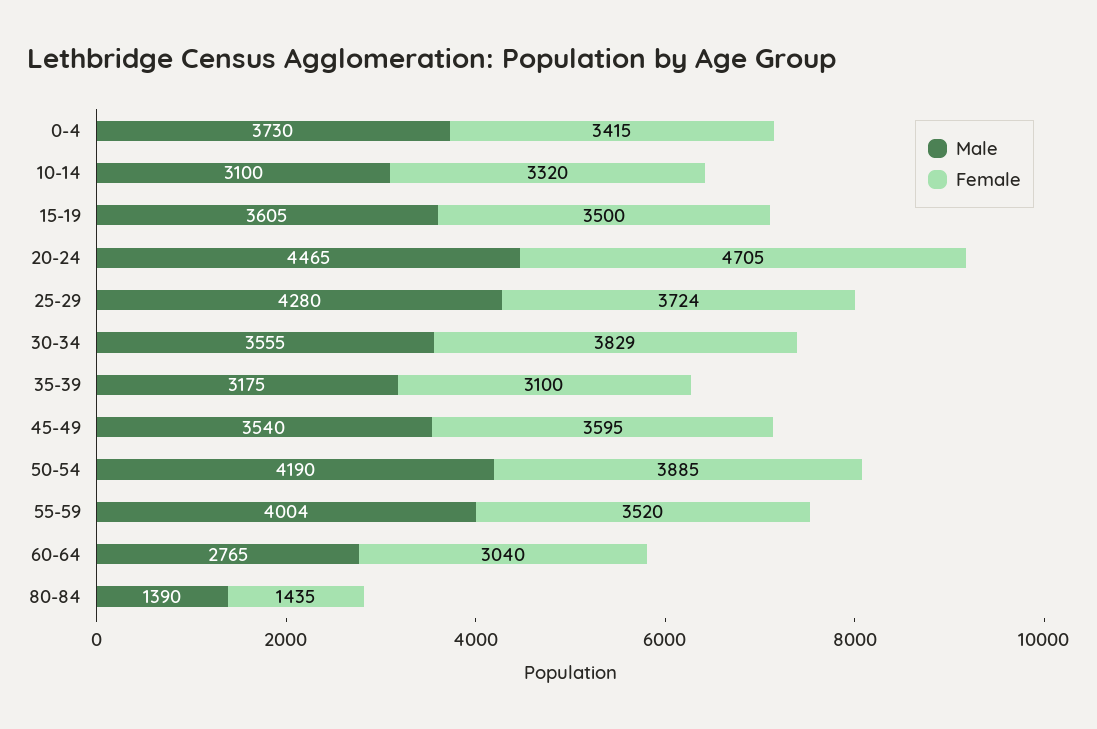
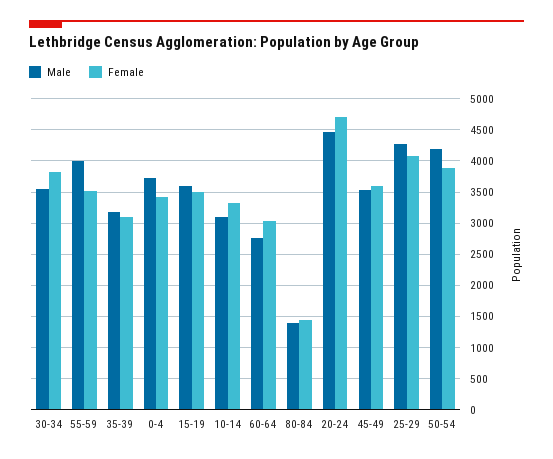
  {
    "Male": {
      "0-4": 3730,
      "10-14": 3100,
      "15-19": 3605,
      "20-24": 4465,
      "25-29": 4280,
      "30-34": 3555,
      "35-39": 3175,
      "45-49": 3540,
      "50-54": 4190,
      "55-59": 4004,
      "60-64": 2765,
      "80-84": 1390
    },
    "Female": {
      "0-4": 3415,
      "10-14": 3320,
      "15-19": 3500,
      "20-24": 4705,
-     "25-29": 3724,
+     "25-29": 4100,
      "30-34": 3829,
      "35-39": 3100,
      "45-49": 3595,
      "50-54": 3885,
      "55-59": 3520,
      "60-64": 3040,
      "80-84": 1435
    }
  }

